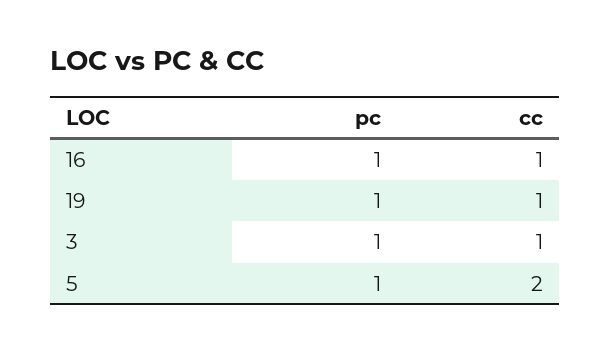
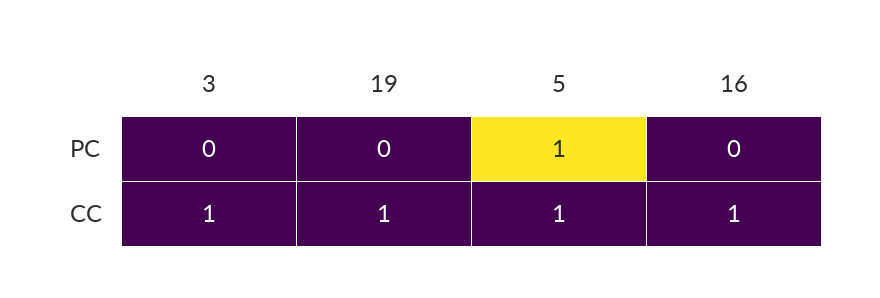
  {
    "pc": {
-     "16": 1,
+     "16": 0,
-     "19": 1,
+     "19": 0,
-     "3": 1,
+     "3": 0,
      "5": 1
    },
    "cc": {
      "16": 1,
      "19": 1,
      "3": 1,
-     "5": 2
+     "5": 1
    }
  }

